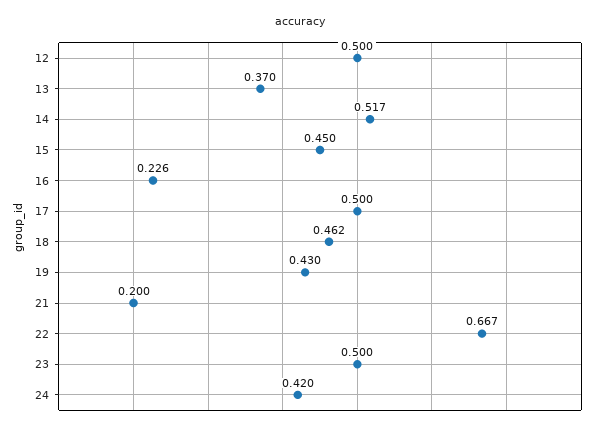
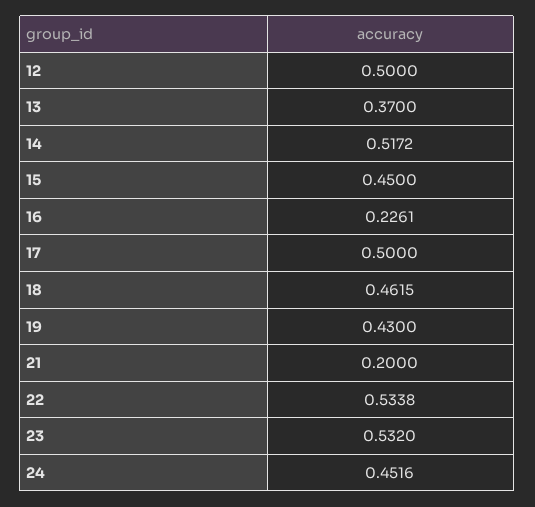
  {
    "12": 0.5,
    "13": 0.37,
    "14": 0.5172,
    "15": 0.45,
    "16": 0.2261,
    "17": 0.5,
    "18": 0.4615,
    "19": 0.43,
    "21": 0.2,
-   "22": 0.667,
+   "22": 0.5338,
-   "23": 0.5,
+   "23": 0.532,
-   "24": 0.42
+   "24": 0.4516
  }

